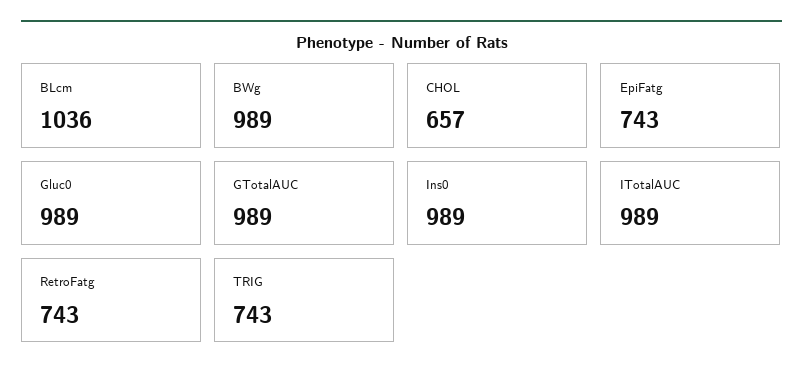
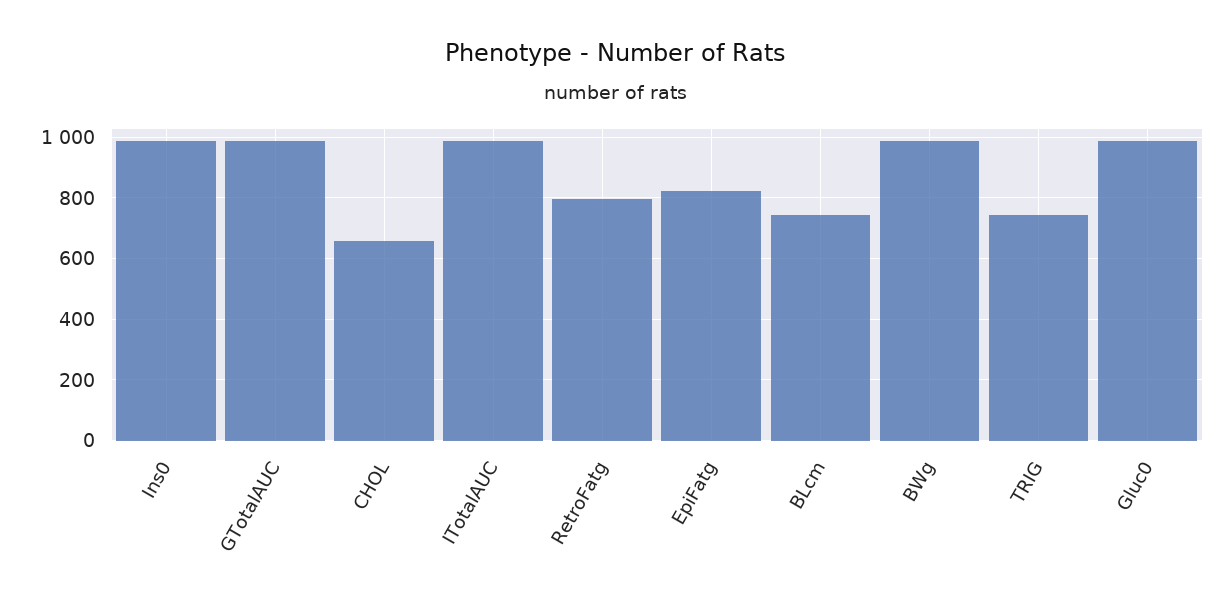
  {
-   "BLcm": 1036,
+   "BLcm": 740,
    "BWg": 989,
    "CHOL": 657,
-   "EpiFatg": 743,
+   "EpiFatg": 820,
    "Gluc0": 989,
    "GTotalAUC": 989,
    "Ins0": 989,
    "ITotalAUC": 989,
-   "RetroFatg": 743,
+   "RetroFatg": 800,
    "TRIG": 743
  }

